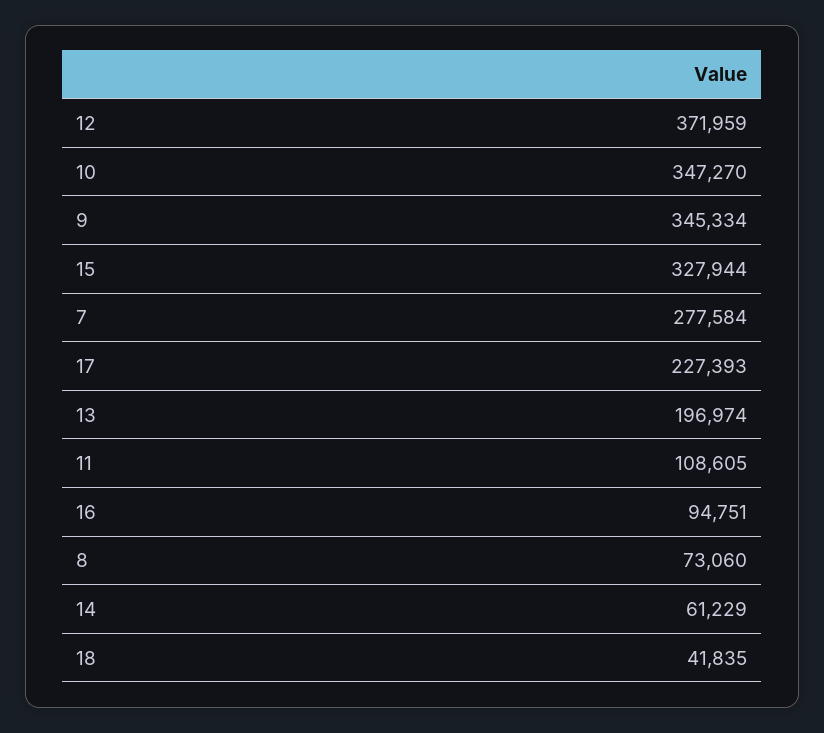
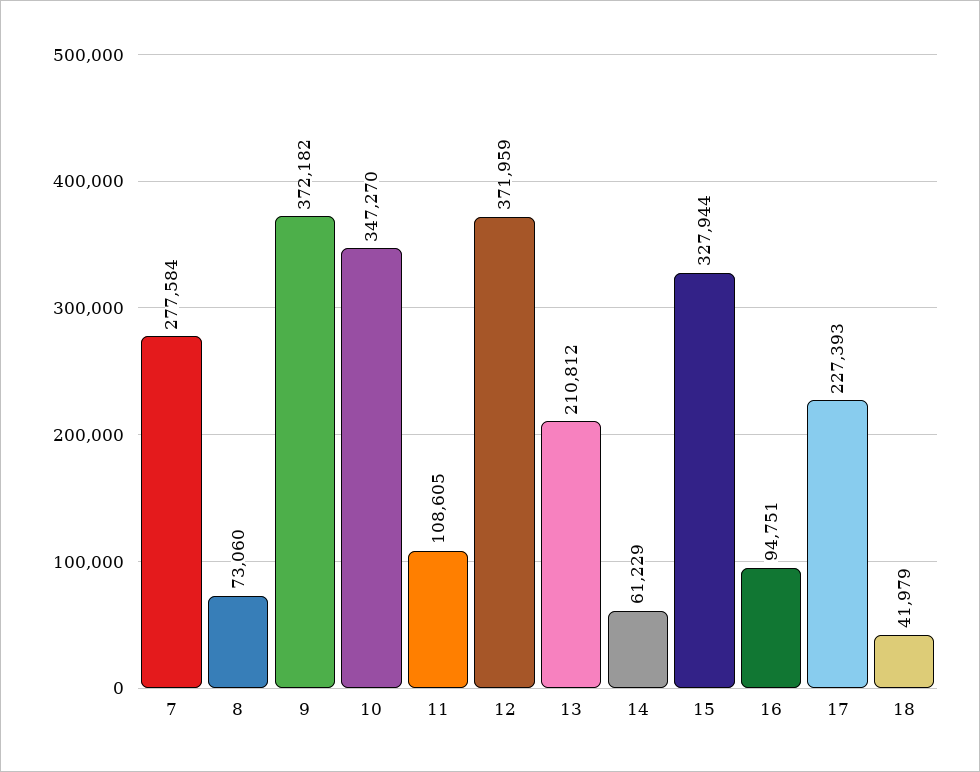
  {
    "12": 371959,
    "10": 347270,
-   "9": 345334,
+   "9": 372182,
    "15": 327944,
    "7": 277584,
    "17": 227393,
-   "13": 196974,
+   "13": 210812,
    "11": 108605,
    "16": 94751,
    "8": 73060,
    "14": 61229,
-   "18": 41835
+   "18": 41979
  }

